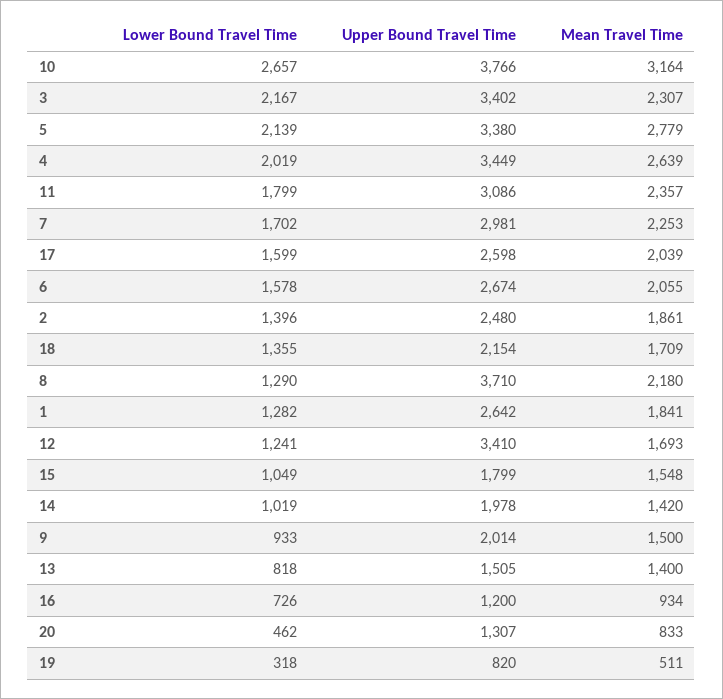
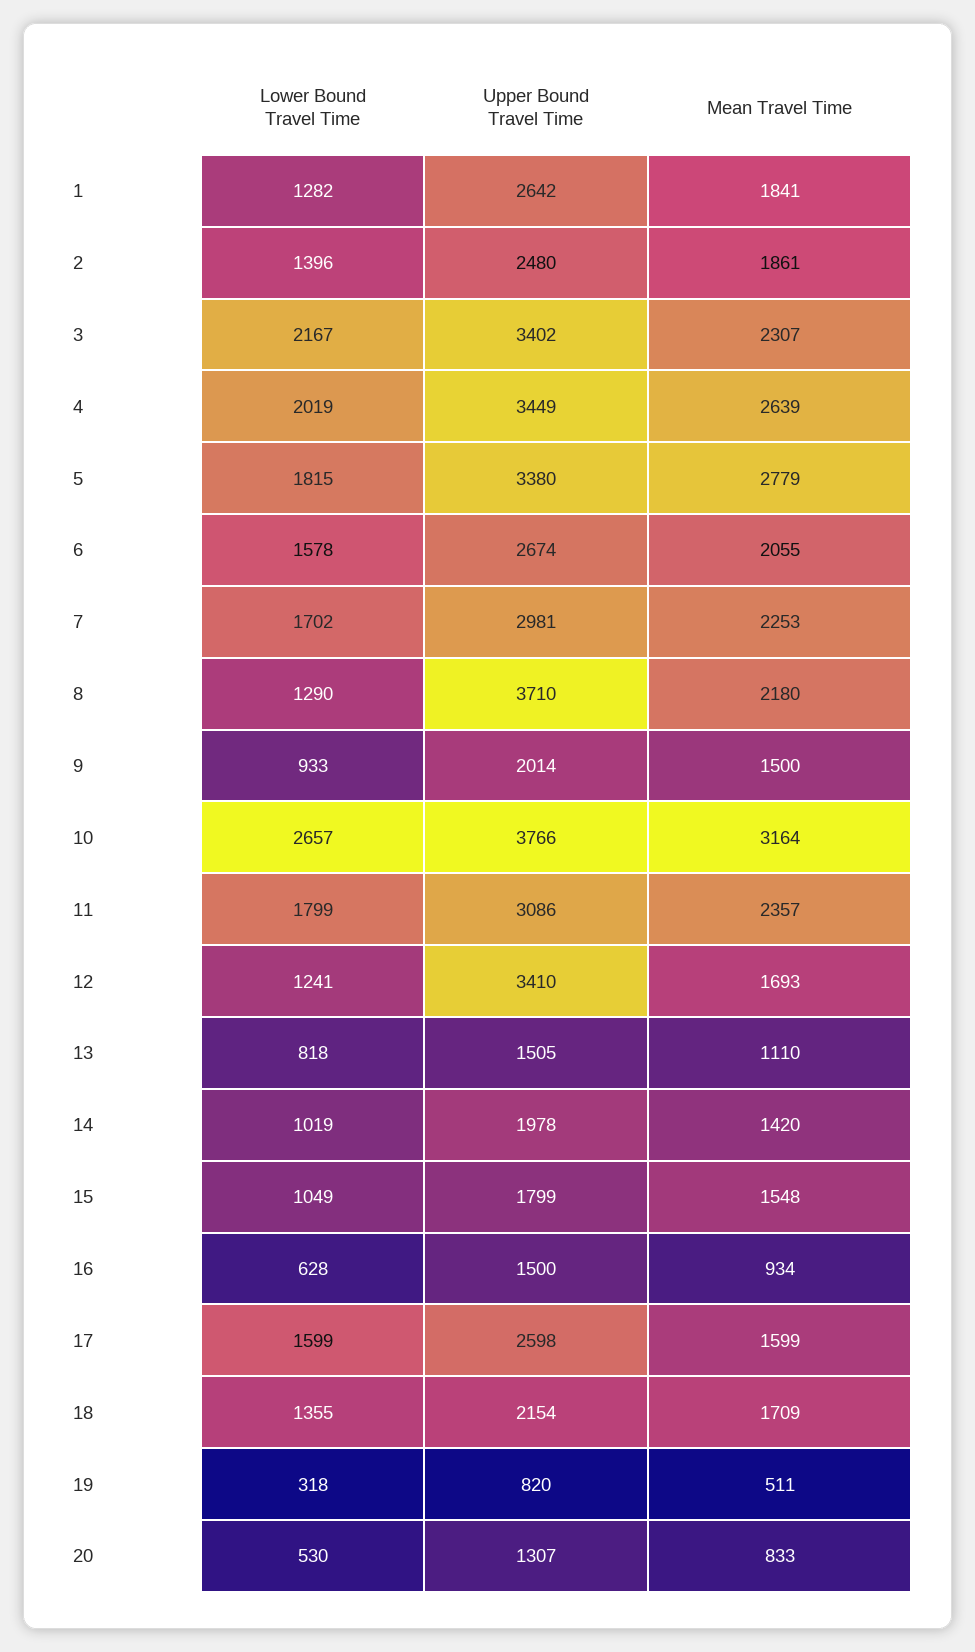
  {
    "Lower Bound Travel Time": {
      "10": 2657,
      "3": 2167,
-     "5": 2139,
+     "5": 1815,
      "4": 2019,
      "11": 1799,
      "7": 1702,
      "17": 1599,
      "6": 1578,
      "2": 1396,
      "18": 1355,
      "8": 1290,
      "1": 1282,
      "12": 1241,
      "15": 1049,
      "14": 1019,
      "9": 933,
      "13": 818,
-     "16": 726,
+     "16": 628,
-     "20": 462,
+     "20": 530,
      "19": 318
    },
    "Upper Bound Travel Time": {
      "10": 3766,
      "3": 3402,
      "5": 3380,
      "4": 3449,
      "11": 3086,
      "7": 2981,
      "17": 2598,
      "6": 2674,
      "2": 2480,
      "18": 2154,
      "8": 3710,
      "1": 2642,
      "12": 3410,
      "15": 1799,
      "14": 1978,
      "9": 2014,
      "13": 1505,
-     "16": 1200,
+     "16": 1500,
      "20": 1307,
      "19": 820
    },
    "Mean Travel Time": {
      "10": 3164,
      "3": 2307,
      "5": 2779,
      "4": 2639,
      "11": 2357,
      "7": 2253,
-     "17": 2039,
+     "17": 1599,
      "6": 2055,
      "2": 1861,
      "18": 1709,
      "8": 2180,
      "1": 1841,
      "12": 1693,
      "15": 1548,
      "14": 1420,
      "9": 1500,
-     "13": 1400,
+     "13": 1110,
      "16": 934,
      "20": 833,
      "19": 511
    }
  }

